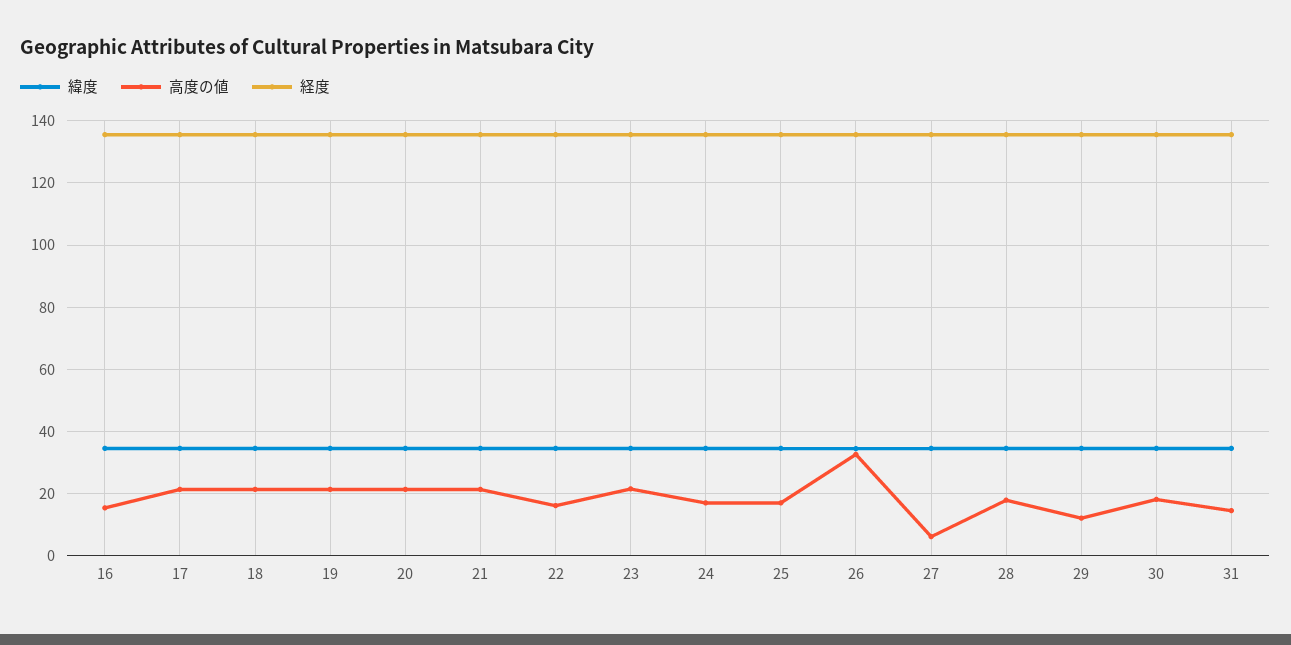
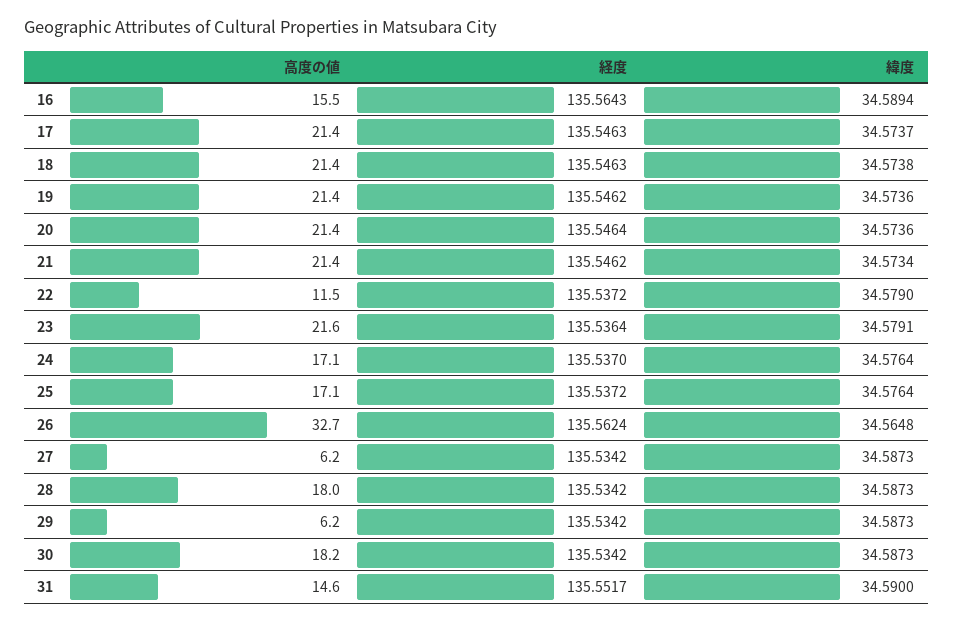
  {
    "緯度": {
      "16": 34.5894,
      "17": 34.5737,
      "18": 34.5738,
      "19": 34.5736,
      "20": 34.5736,
      "21": 34.5734,
      "22": 34.579,
      "23": 34.5791,
      "24": 34.5764,
      "25": 34.5764,
      "26": 34.5648,
      "27": 34.5873,
      "28": 34.5873,
      "29": 34.5873,
      "30": 34.5873,
      "31": 34.59
    },
    "高度の値": {
      "16": 15.5,
      "17": 21.4,
      "18": 21.4,
      "19": 21.4,
      "20": 21.4,
      "21": 21.4,
-     "22": 16,
+     "22": 11.5,
      "23": 21.6,
      "24": 17.1,
      "25": 17.1,
      "26": 32.7,
      "27": 6.2,
      "28": 18,
-     "29": 12,
+     "29": 6.2,
      "30": 18.2,
      "31": 14.6
    },
    "経度": {
      "16": 135.5643,
      "17": 135.5463,
      "18": 135.5463,
      "19": 135.5462,
      "20": 135.5464,
      "21": 135.5462,
      "22": 135.5372,
      "23": 135.5364,
      "24": 135.537,
      "25": 135.5372,
      "26": 135.5624,
      "27": 135.5342,
      "28": 135.5342,
      "29": 135.5342,
      "30": 135.5342,
      "31": 135.5517
    }
  }

